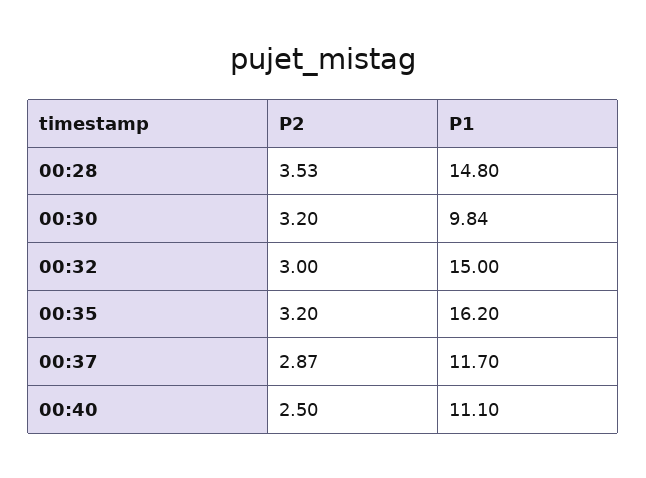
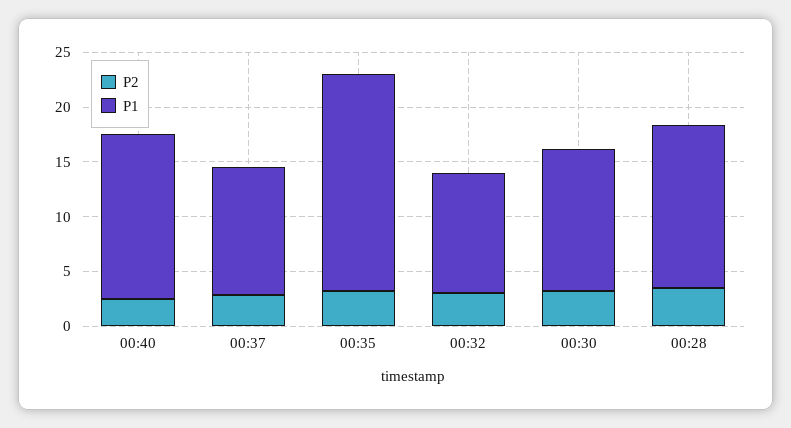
  {
    "P2": {
      "00:28": 3.53,
      "00:30": 3.2,
      "00:32": 3,
      "00:35": 3.2,
      "00:37": 2.87,
      "00:40": 2.5
    },
    "P1": {
      "00:28": 14.8,
-     "00:30": 9.84,
+     "00:30": 13,
-     "00:32": 15,
+     "00:32": 11,
-     "00:35": 16.2,
+     "00:35": 20,
      "00:37": 11.7,
-     "00:40": 11.1
+     "00:40": 15
    }
  }

